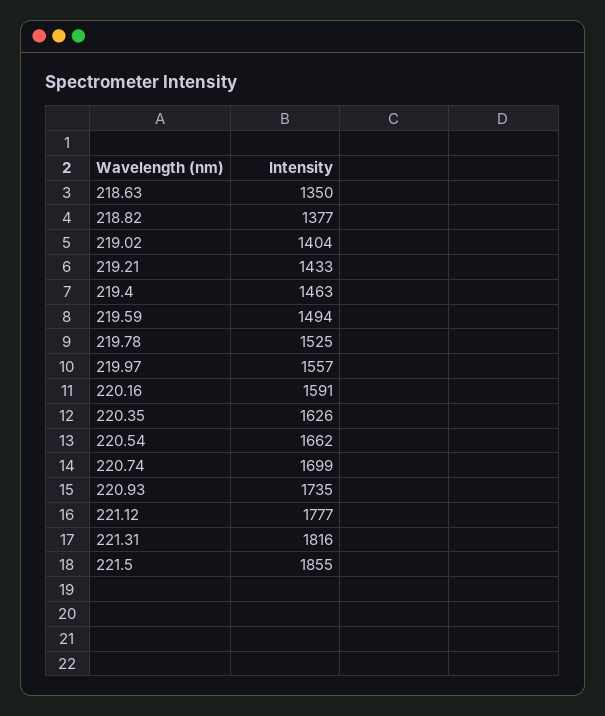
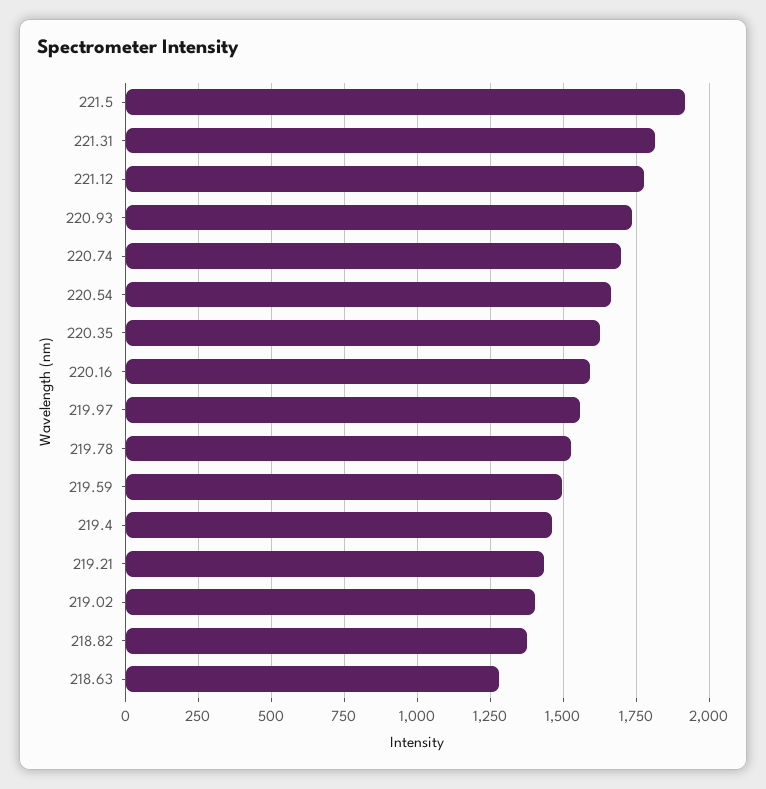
  {
-   "218.63": 1350,
+   "218.63": 1275,
    "218.82": 1377,
    "219.02": 1404,
    "219.21": 1433,
    "219.4": 1463,
    "219.59": 1494,
    "219.78": 1525,
    "219.97": 1557,
    "220.16": 1591,
    "220.35": 1626,
    "220.54": 1662,
    "220.74": 1699,
    "220.93": 1735,
    "221.12": 1777,
    "221.31": 1816,
-   "221.5": 1855
+   "221.5": 1925
  }

